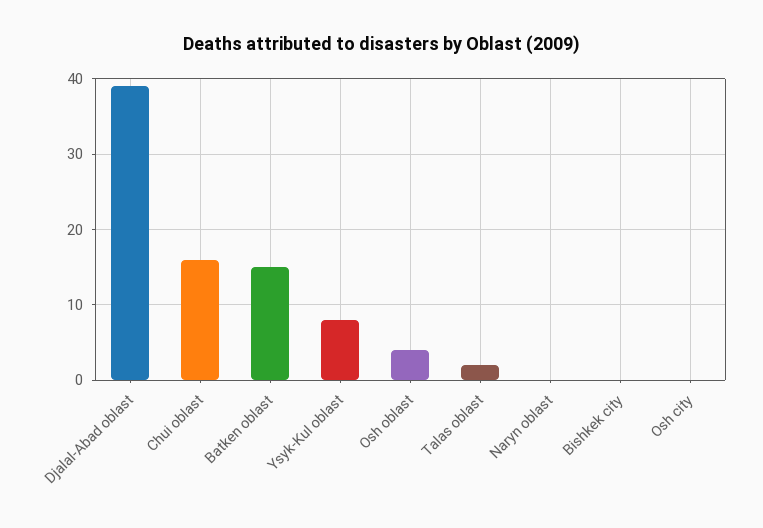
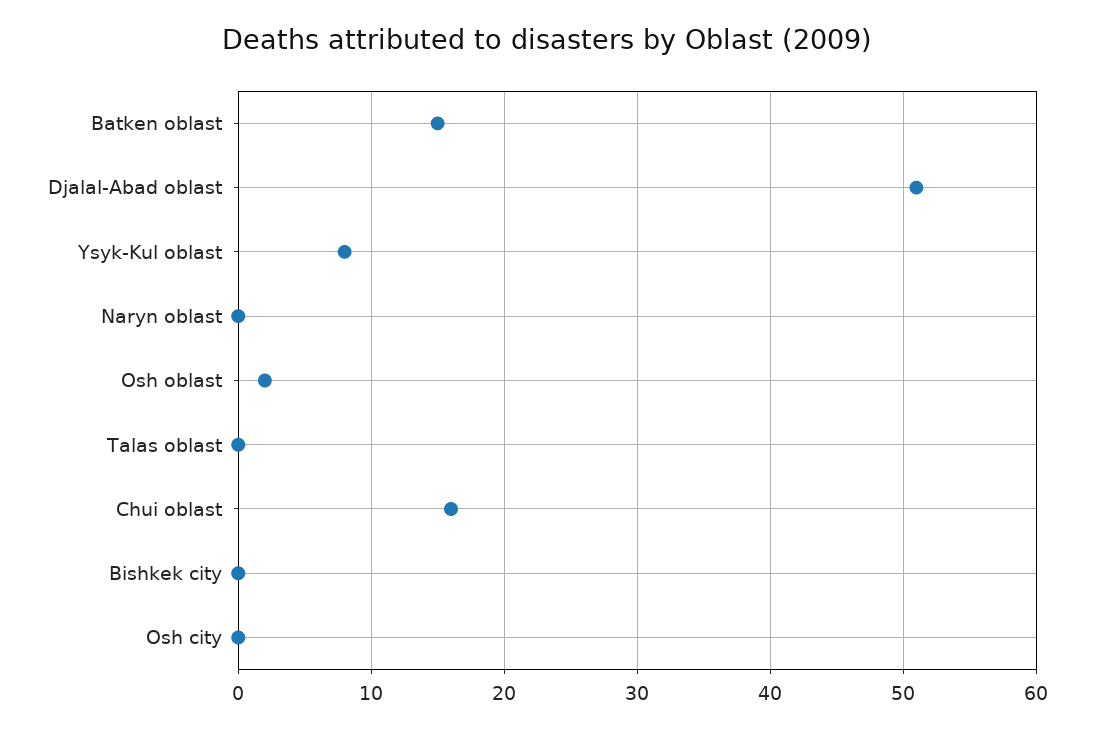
  {
-   "Djalal-Abad oblast": 39,
+   "Djalal-Abad oblast": 51,
    "Chui oblast": 16,
    "Batken oblast": 15,
    "Ysyk-Kul oblast": 8,
-   "Osh oblast": 4,
+   "Osh oblast": 2,
-   "Talas oblast": 2,
+   "Talas oblast": 0,
    "Naryn oblast": 0,
    "Bishkek city": 0,
    "Osh city": 0
  }

